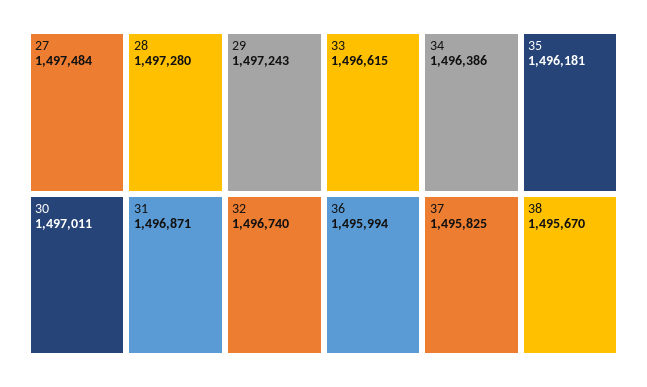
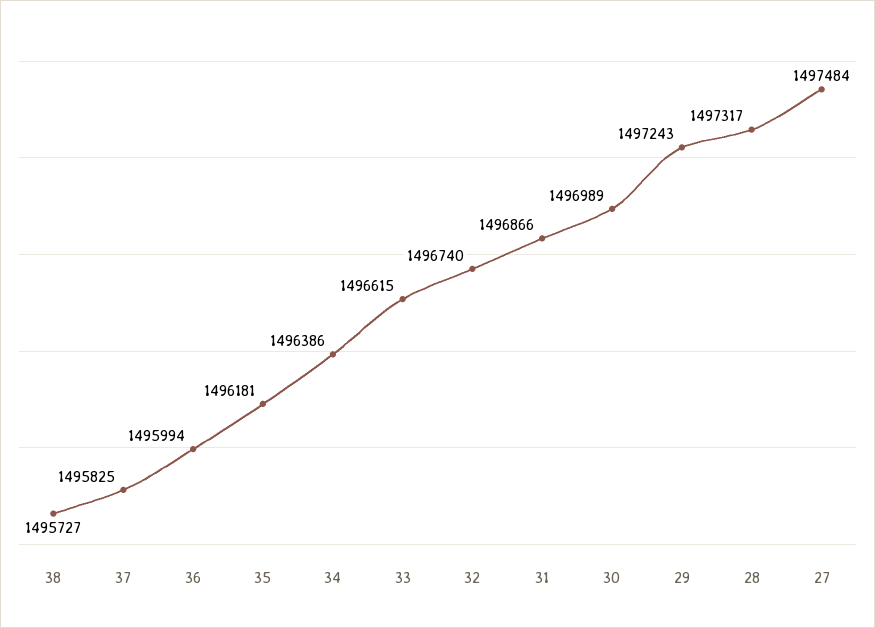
  {
    "27": 1497484,
-   "28": 1497280,
+   "28": 1497317,
    "29": 1497243,
-   "30": 1497011,
+   "30": 1496989,
-   "31": 1496871,
+   "31": 1496866,
    "32": 1496740,
    "33": 1496615,
    "34": 1496386,
    "35": 1496181,
    "36": 1495994,
    "37": 1495825,
-   "38": 1495670
+   "38": 1495727
  }

